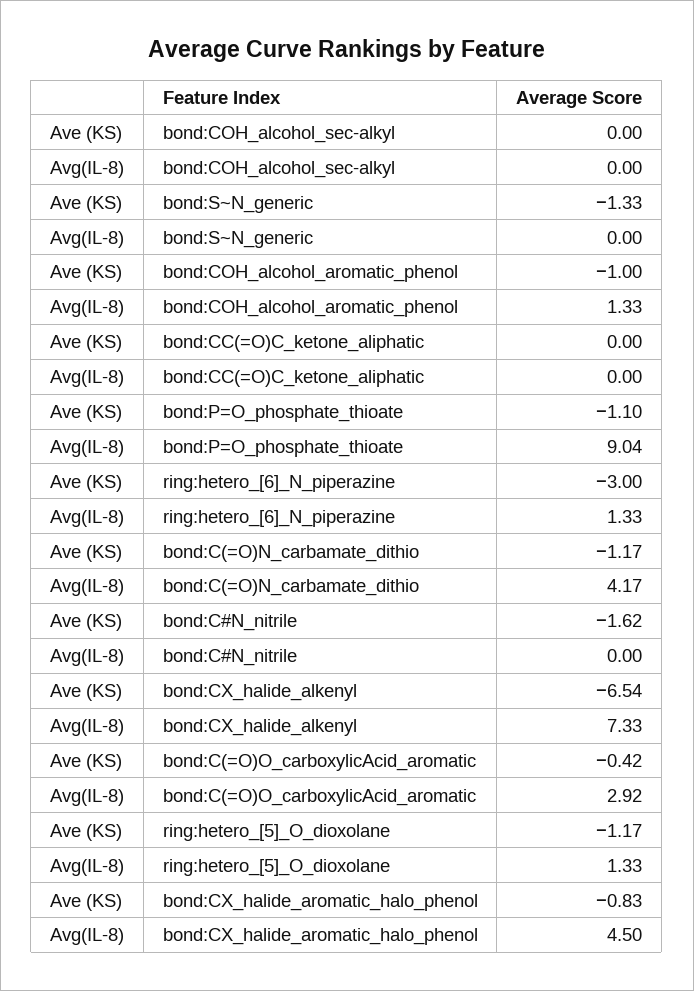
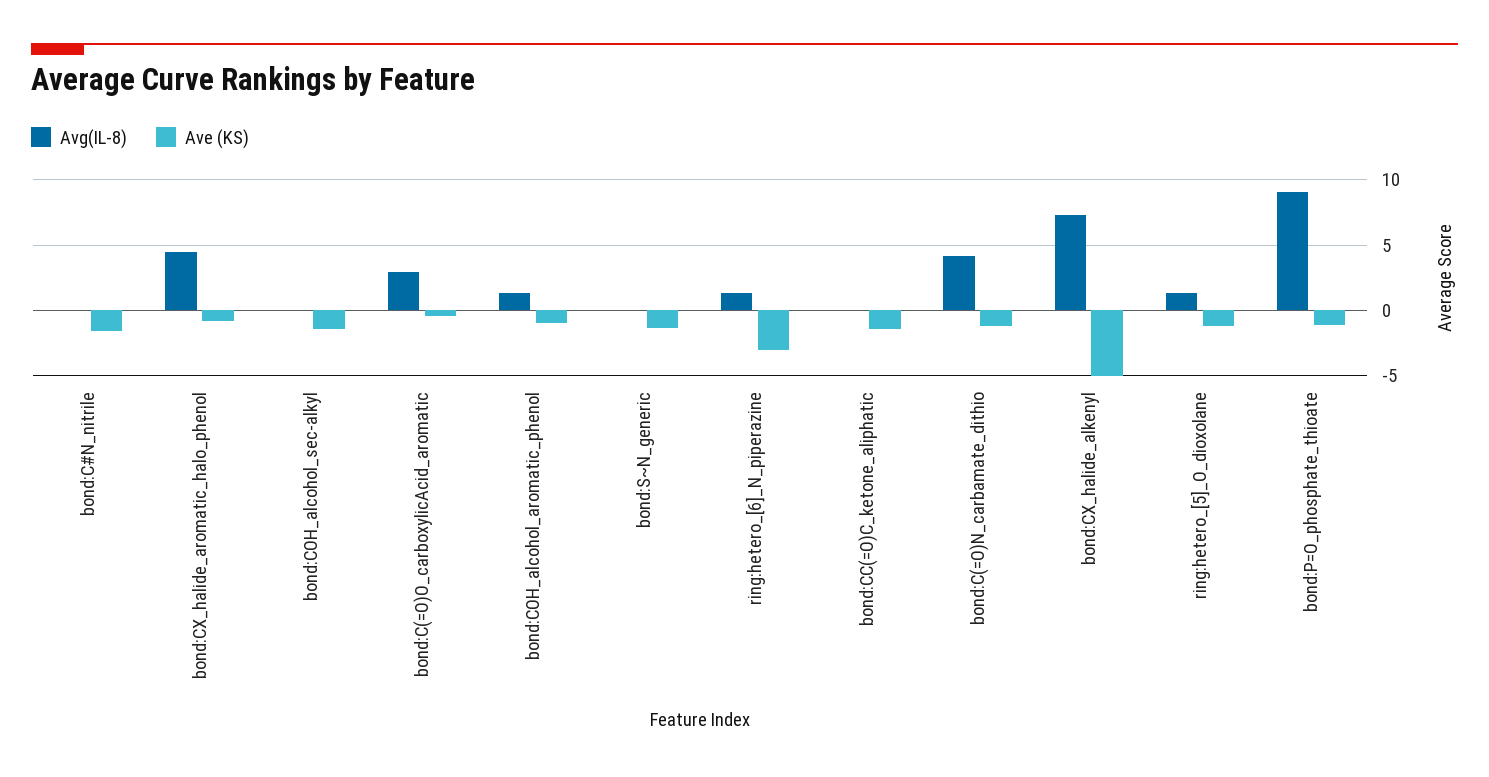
  {
    "Ave (KS)": {
-     "bond:COH_alcohol_sec-alkyl": 0,
+     "bond:COH_alcohol_sec-alkyl": -1.5,
      "bond:S~N_generic": -1.33,
      "bond:COH_alcohol_aromatic_phenol": -1,
-     "bond:CC(=O)C_ketone_aliphatic": 0,
+     "bond:CC(=O)C_ketone_aliphatic": -1.5,
      "bond:P=O_phosphate_thioate": -1.1,
      "ring:hetero_[6]_N_piperazine": -3,
      "bond:C(=O)N_carbamate_dithio": -1.17,
      "bond:C#N_nitrile": -1.62,
-     "bond:CX_halide_alkenyl": -6.54,
+     "bond:CX_halide_alkenyl": -5,
      "bond:C(=O)O_carboxylicAcid_aromatic": -0.42,
      "ring:hetero_[5]_O_dioxolane": -1.17,
      "bond:CX_halide_aromatic_halo_phenol": -0.83
    },
    "Avg(IL-8)": {
      "bond:COH_alcohol_sec-alkyl": 0,
      "bond:S~N_generic": 0,
      "bond:COH_alcohol_aromatic_phenol": 1.33,
      "bond:CC(=O)C_ketone_aliphatic": 0,
      "bond:P=O_phosphate_thioate": 9.04,
      "ring:hetero_[6]_N_piperazine": 1.33,
      "bond:C(=O)N_carbamate_dithio": 4.17,
      "bond:C#N_nitrile": 0,
      "bond:CX_halide_alkenyl": 7.33,
      "bond:C(=O)O_carboxylicAcid_aromatic": 2.92,
      "ring:hetero_[5]_O_dioxolane": 1.33,
      "bond:CX_halide_aromatic_halo_phenol": 4.5
    }
  }

